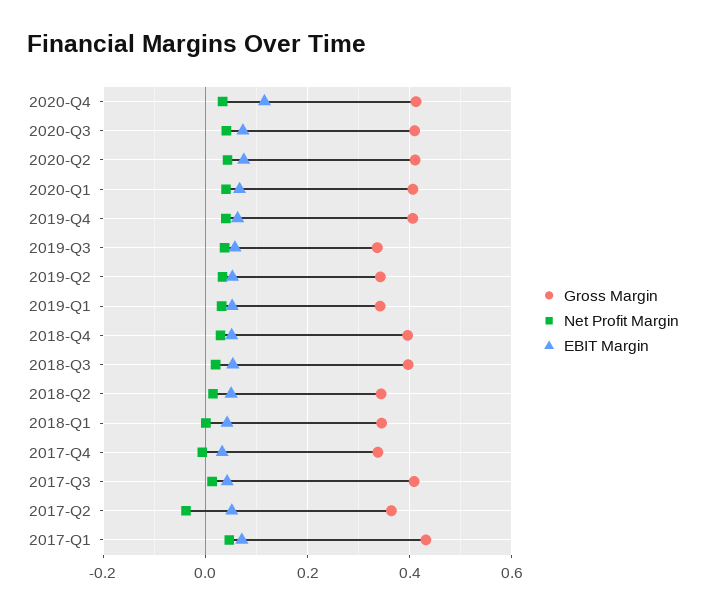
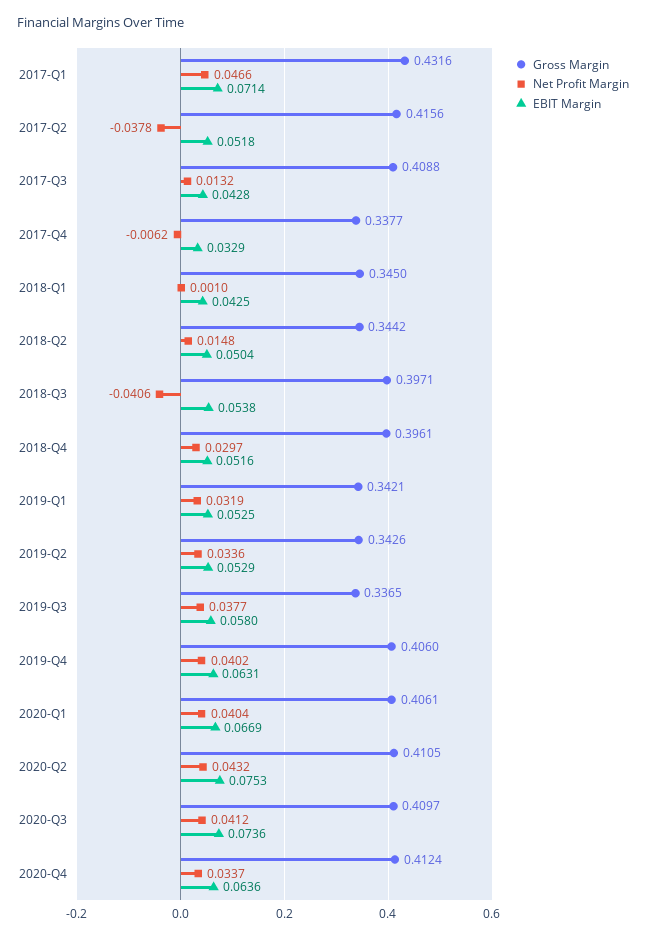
  {
    "Gross Margin": {
      "2020-Q4": 0.4124,
      "2020-Q3": 0.4097,
      "2020-Q2": 0.4105,
      "2020-Q1": 0.4061,
      "2019-Q4": 0.406,
      "2019-Q3": 0.3365,
      "2019-Q2": 0.3426,
      "2019-Q1": 0.3421,
      "2018-Q4": 0.3961,
      "2018-Q3": 0.3971,
      "2018-Q2": 0.3442,
      "2018-Q1": 0.345,
      "2017-Q4": 0.3377,
      "2017-Q3": 0.4088,
-     "2017-Q2": 0.36,
+     "2017-Q2": 0.4156,
      "2017-Q1": 0.4316
    },
    "Net Profit Margin": {
      "2020-Q4": 0.0337,
      "2020-Q3": 0.0412,
      "2020-Q2": 0.0432,
      "2020-Q1": 0.0404,
      "2019-Q4": 0.0402,
      "2019-Q3": 0.0377,
      "2019-Q2": 0.0336,
      "2019-Q1": 0.0319,
      "2018-Q4": 0.0297,
-     "2018-Q3": 0.02,
+     "2018-Q3": -0.0406,
      "2018-Q2": 0.0148,
      "2018-Q1": 0.001,
      "2017-Q4": -0.0062,
      "2017-Q3": 0.0132,
      "2017-Q2": -0.0378,
      "2017-Q1": 0.0466
    },
    "EBIT Margin": {
-     "2020-Q4": 0.12,
+     "2020-Q4": 0.0636,
      "2020-Q3": 0.0736,
      "2020-Q2": 0.0753,
      "2020-Q1": 0.0669,
      "2019-Q4": 0.0631,
      "2019-Q3": 0.058,
      "2019-Q2": 0.0529,
      "2019-Q1": 0.0525,
      "2018-Q4": 0.0516,
      "2018-Q3": 0.0538,
      "2018-Q2": 0.0504,
      "2018-Q1": 0.0425,
      "2017-Q4": 0.0329,
      "2017-Q3": 0.0428,
      "2017-Q2": 0.0518,
      "2017-Q1": 0.0714
    }
  }

